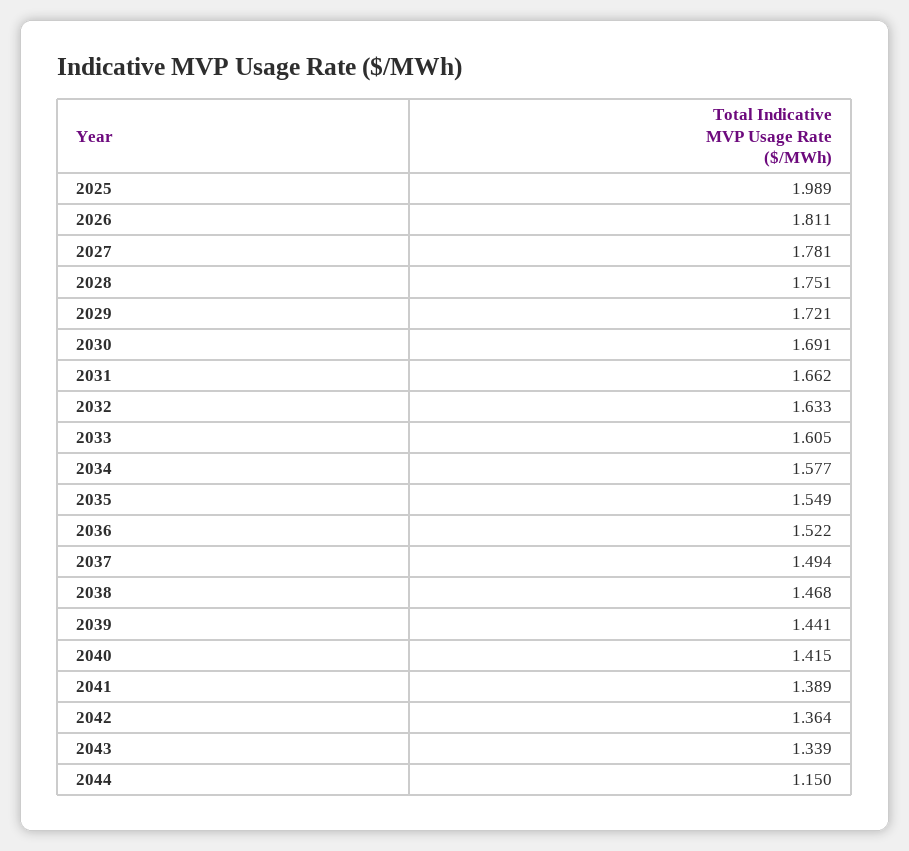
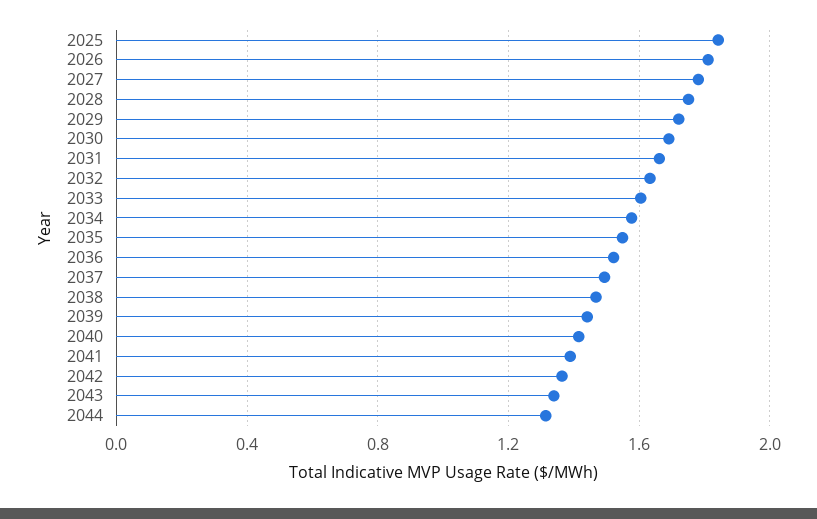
  {
-   "2025": 1.989,
+   "2025": 1.85,
    "2026": 1.811,
    "2027": 1.781,
    "2028": 1.751,
    "2029": 1.721,
    "2030": 1.691,
    "2031": 1.662,
    "2032": 1.633,
    "2033": 1.605,
    "2034": 1.577,
    "2035": 1.549,
    "2036": 1.522,
    "2037": 1.494,
    "2038": 1.468,
    "2039": 1.441,
    "2040": 1.415,
    "2041": 1.389,
    "2042": 1.364,
    "2043": 1.339,
-   "2044": 1.15
+   "2044": 1.3
  }

